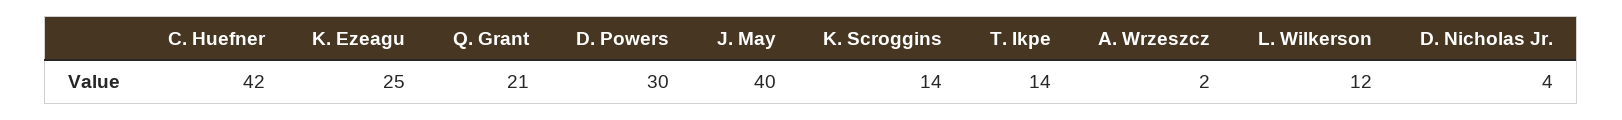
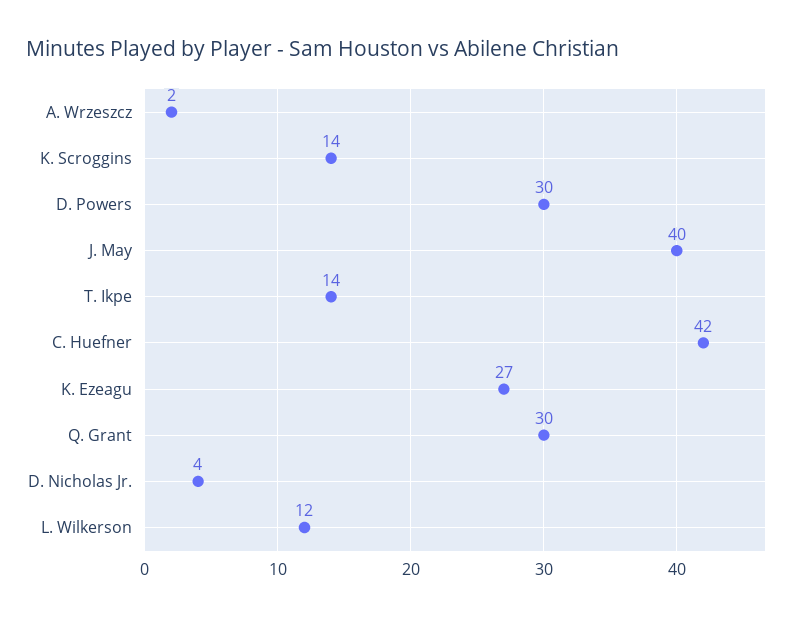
  {
    "C. Huefner": 42,
-   "K. Ezeagu": 25,
+   "K. Ezeagu": 27,
-   "Q. Grant": 21,
+   "Q. Grant": 30,
    "D. Powers": 30,
    "J. May": 40,
    "K. Scroggins": 14,
    "T. Ikpe": 14,
    "A. Wrzeszcz": 2,
    "L. Wilkerson": 12,
    "D. Nicholas Jr.": 4
  }

